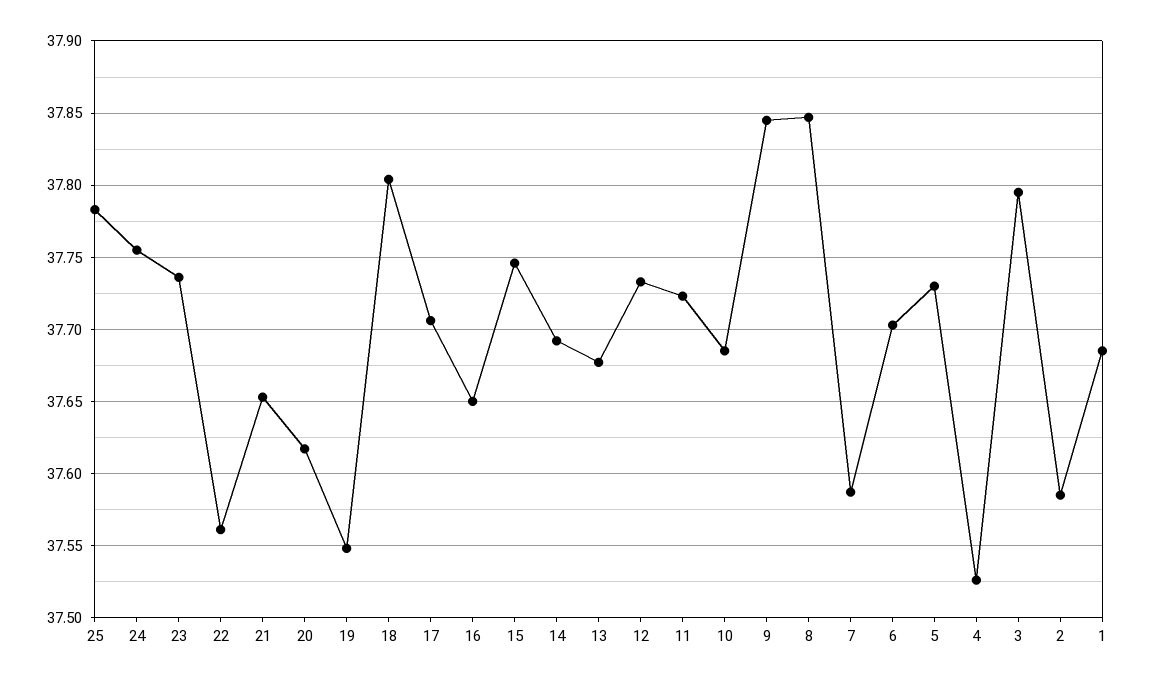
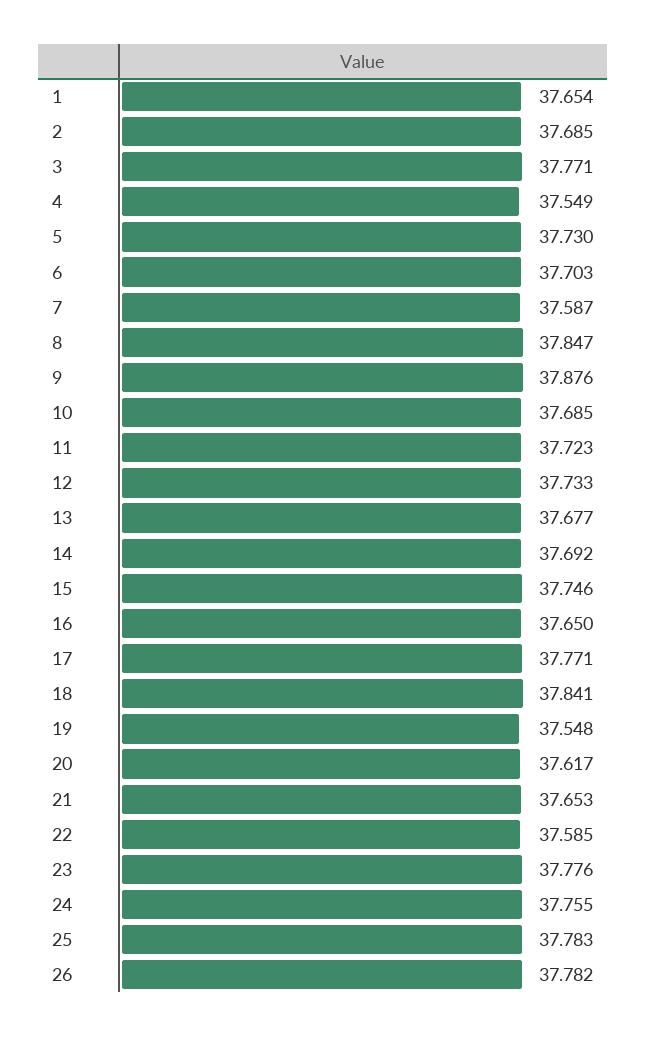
  {
    "25": 37.783,
    "24": 37.755,
-   "23": 37.735,
+   "23": 37.776,
-   "22": 37.56,
+   "22": 37.585,
    "21": 37.653,
    "20": 37.617,
    "19": 37.548,
-   "18": 37.805,
+   "18": 37.841,
-   "17": 37.705,
+   "17": 37.771,
    "16": 37.65,
    "15": 37.746,
    "14": 37.692,
    "13": 37.677,
    "12": 37.733,
    "11": 37.723,
    "10": 37.685,
-   "9": 37.845,
+   "9": 37.876,
    "8": 37.847,
    "7": 37.587,
    "6": 37.703,
    "5": 37.73,
-   "4": 37.525,
+   "4": 37.549,
-   "3": 37.795,
+   "3": 37.771,
-   "2": 37.585,
+   "2": 37.685,
-   "1": 37.685
+   "1": 37.654,
+   "26": 37.782
  }

